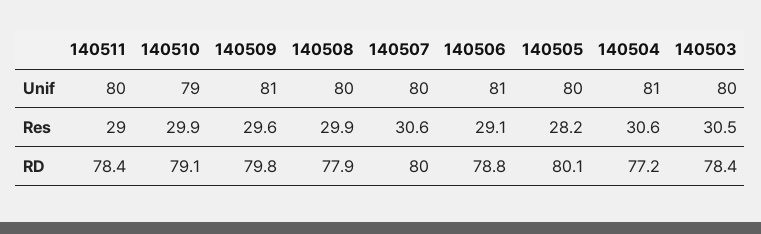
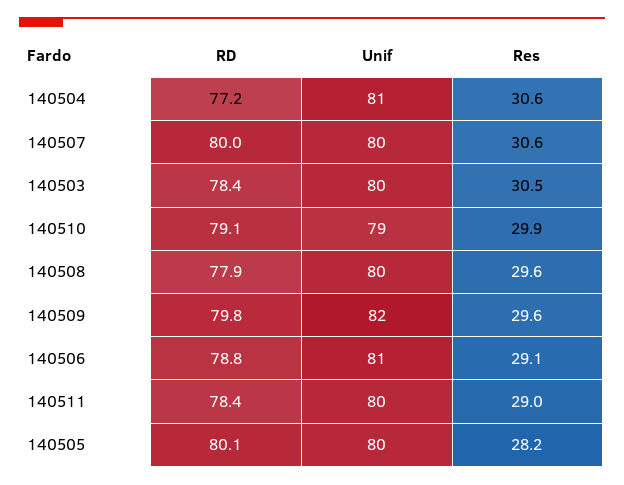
  {
    "140511": {
      "Unif": 80,
      "Res": 29,
      "RD": 78.4
    },
    "140510": {
      "Unif": 79,
      "Res": 29.9,
      "RD": 79.1
    },
    "140509": {
-     "Unif": 81,
+     "Unif": 82,
      "Res": 29.6,
      "RD": 79.8
    },
    "140508": {
      "Unif": 80,
-     "Res": 29.9,
+     "Res": 29.6,
      "RD": 77.9
    },
    "140507": {
      "Unif": 80,
      "Res": 30.6,
      "RD": 80
    },
    "140506": {
      "Unif": 81,
      "Res": 29.1,
      "RD": 78.8
    },
    "140505": {
      "Unif": 80,
      "Res": 28.2,
      "RD": 80.1
    },
    "140504": {
      "Unif": 81,
      "Res": 30.6,
      "RD": 77.2
    },
    "140503": {
      "Unif": 80,
      "Res": 30.5,
      "RD": 78.4
    }
  }

